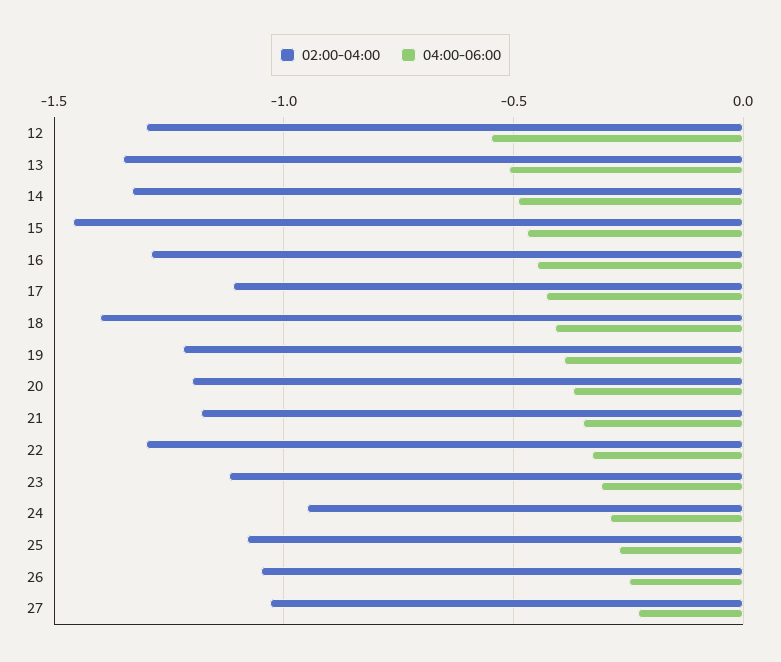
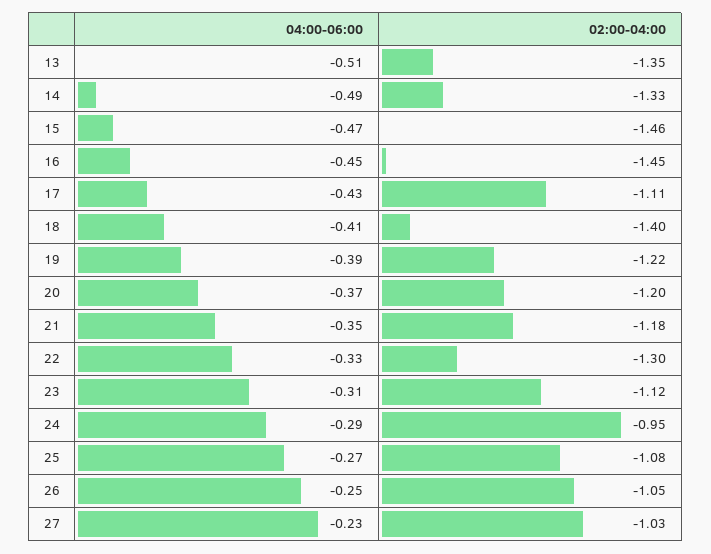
  {
    "02:00-04:00": {
-     "12": -1.3,
      "13": -1.35,
      "14": -1.33,
      "15": -1.46,
-     "16": -1.3,
+     "16": -1.45,
      "17": -1.11,
      "18": -1.4,
      "19": -1.22,
      "20": -1.2,
      "21": -1.18,
      "22": -1.3,
      "23": -1.12,
      "24": -0.95,
      "25": -1.08,
      "26": -1.05,
      "27": -1.03
    },
    "04:00-06:00": {
-     "12": -0.55,
      "13": -0.51,
      "14": -0.49,
      "15": -0.47,
      "16": -0.45,
      "17": -0.43,
      "18": -0.41,
      "19": -0.39,
      "20": -0.37,
      "21": -0.35,
      "22": -0.33,
      "23": -0.31,
      "24": -0.29,
      "25": -0.27,
      "26": -0.25,
      "27": -0.23
    }
  }

